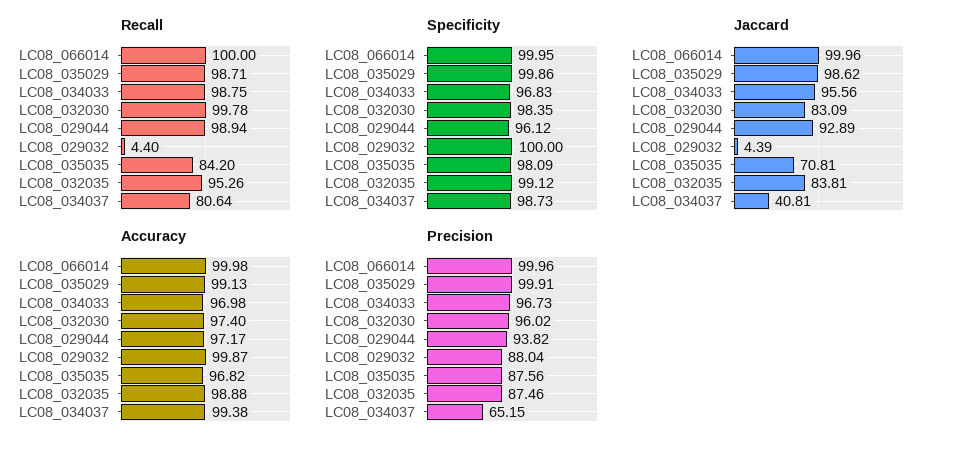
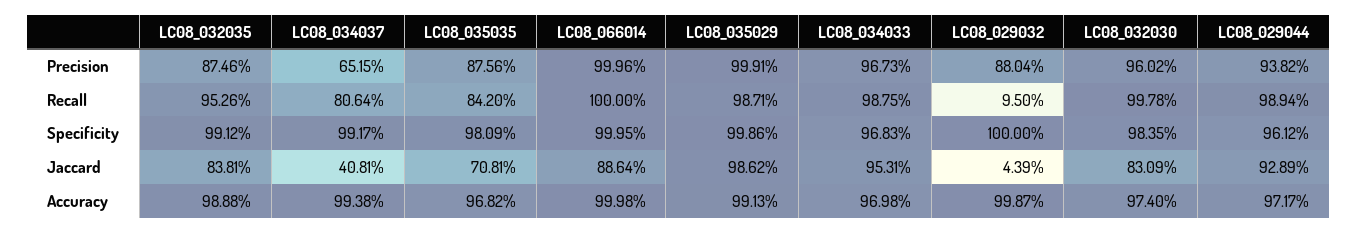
  {
    "Recall": {
      "LC08_066014": 100,
      "LC08_035029": 98.71,
      "LC08_034033": 98.75,
      "LC08_032030": 99.78,
      "LC08_029044": 98.94,
-     "LC08_029032": 4.4,
+     "LC08_029032": 9.5,
      "LC08_035035": 84.2,
      "LC08_032035": 95.26,
      "LC08_034037": 80.64
    },
    "Specificity": {
      "LC08_066014": 99.95,
      "LC08_035029": 99.86,
      "LC08_034033": 96.83,
      "LC08_032030": 98.35,
      "LC08_029044": 96.12,
      "LC08_029032": 100,
      "LC08_035035": 98.09,
      "LC08_032035": 99.12,
-     "LC08_034037": 98.73
+     "LC08_034037": 99.17
    },
    "Jaccard": {
-     "LC08_066014": 99.96,
+     "LC08_066014": 88.64,
      "LC08_035029": 98.62,
-     "LC08_034033": 95.56,
+     "LC08_034033": 95.31,
      "LC08_032030": 83.09,
      "LC08_029044": 92.89,
      "LC08_029032": 4.39,
      "LC08_035035": 70.81,
      "LC08_032035": 83.81,
      "LC08_034037": 40.81
    },
    "Accuracy": {
      "LC08_066014": 99.98,
      "LC08_035029": 99.13,
      "LC08_034033": 96.98,
      "LC08_032030": 97.4,
      "LC08_029044": 97.17,
      "LC08_029032": 99.87,
      "LC08_035035": 96.82,
      "LC08_032035": 98.88,
      "LC08_034037": 99.38
    },
    "Precision": {
      "LC08_066014": 99.96,
      "LC08_035029": 99.91,
      "LC08_034033": 96.73,
      "LC08_032030": 96.02,
      "LC08_029044": 93.82,
      "LC08_029032": 88.04,
      "LC08_035035": 87.56,
      "LC08_032035": 87.46,
      "LC08_034037": 65.15
    }
  }

